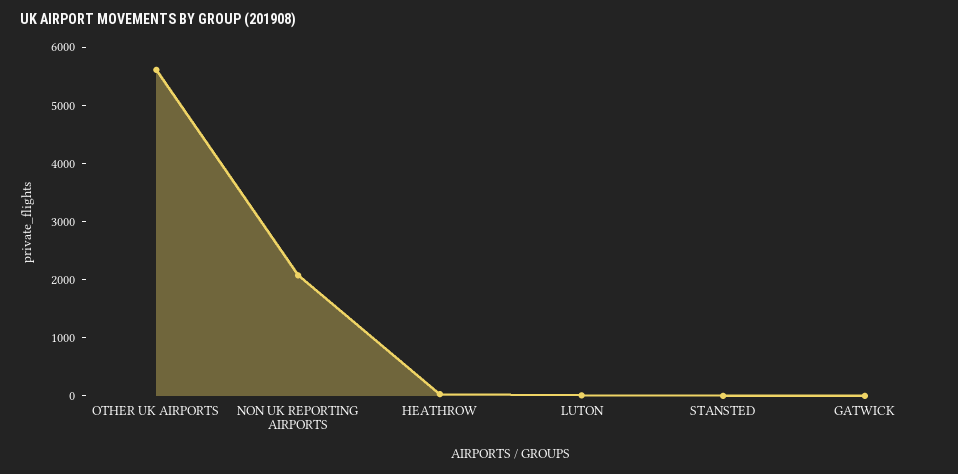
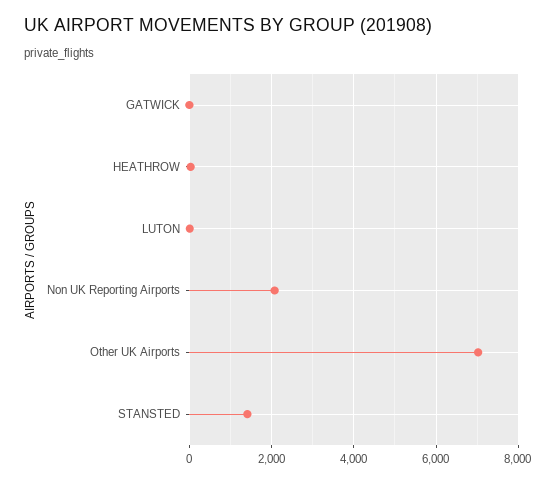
  {
-   "OTHER UK AIRPORTS": 5600,
+   "OTHER UK AIRPORTS": 7000,
    "NON UK REPORTING AIRPORTS": 2000,
    "HEATHROW": 0,
    "LUTON": 0,
-   "STANSTED": 0,
+   "STANSTED": 1400,
    "GATWICK": 0
  }

